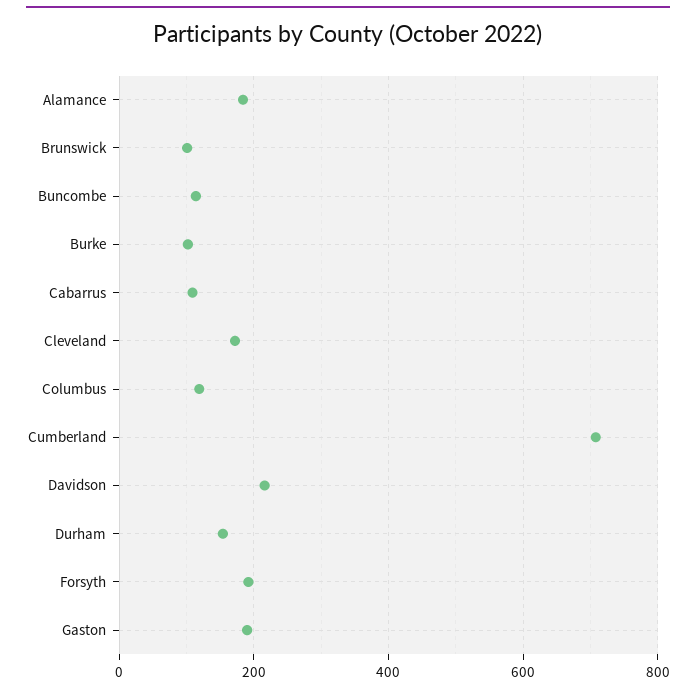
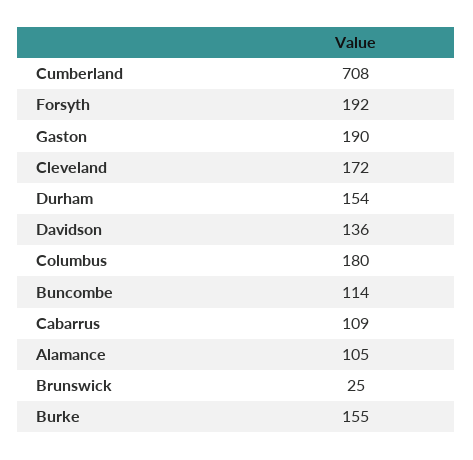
  {
-   "Alamance": 180,
+   "Alamance": 105,
-   "Brunswick": 100,
+   "Brunswick": 25,
    "Buncombe": 114,
-   "Burke": 100,
+   "Burke": 155,
    "Cabarrus": 109,
    "Cleveland": 172,
-   "Columbus": 120,
+   "Columbus": 180,
    "Cumberland": 708,
-   "Davidson": 220,
+   "Davidson": 136,
    "Durham": 154,
    "Forsyth": 192,
    "Gaston": 190
  }

